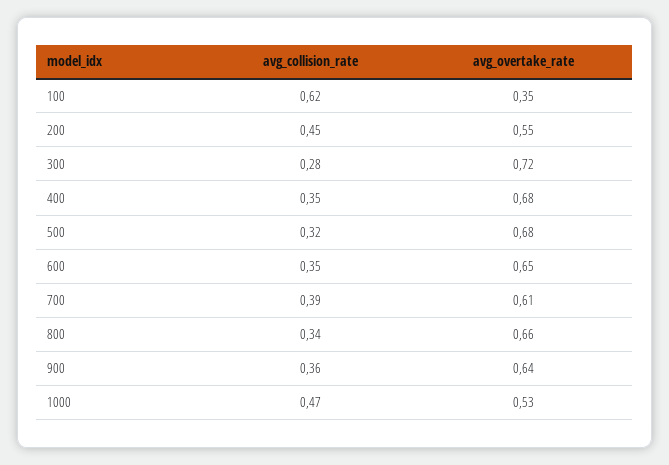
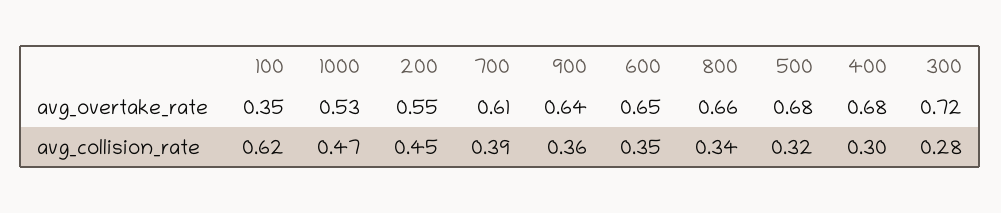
  {
    "avg_collision_rate": {
      "100": 0.62,
      "200": 0.45,
      "300": 0.28,
-     "400": 0.35,
+     "400": 0.3,
      "500": 0.32,
      "600": 0.35,
      "700": 0.39,
      "800": 0.34,
      "900": 0.36,
      "1000": 0.47
    },
    "avg_overtake_rate": {
      "100": 0.35,
      "200": 0.55,
      "300": 0.72,
      "400": 0.68,
      "500": 0.68,
      "600": 0.65,
      "700": 0.61,
      "800": 0.66,
      "900": 0.64,
      "1000": 0.53
    }
  }

